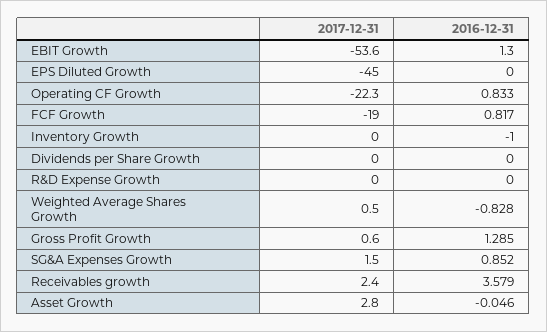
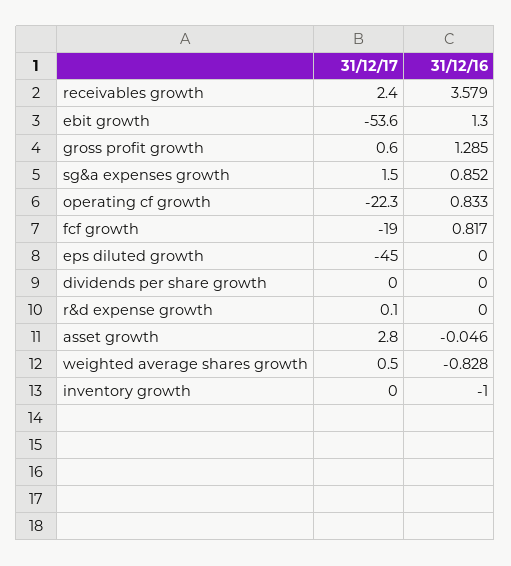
  {
    "2017-12-31": {
      "EBIT Growth": -53.6,
      "EPS Diluted Growth": -45,
      "Operating CF Growth": -22.3,
      "FCF Growth": -19,
      "Inventory Growth": 0,
      "Dividends per Share Growth": 0,
-     "R&D Expense Growth": 0,
+     "R&D Expense Growth": 0.1,
      "Weighted Average Shares Growth": 0.5,
      "Gross Profit Growth": 0.6,
      "SG&A Expenses Growth": 1.5,
      "Receivables growth": 2.4,
      "Asset Growth": 2.8
    },
    "2016-12-31": {
      "EBIT Growth": 1.3,
      "EPS Diluted Growth": 0,
      "Operating CF Growth": 0.833,
      "FCF Growth": 0.817,
      "Inventory Growth": -1,
      "Dividends per Share Growth": 0,
      "R&D Expense Growth": 0,
      "Weighted Average Shares Growth": -0.828,
      "Gross Profit Growth": 1.285,
      "SG&A Expenses Growth": 0.852,
      "Receivables growth": 3.579,
      "Asset Growth": -0.046
    }
  }

